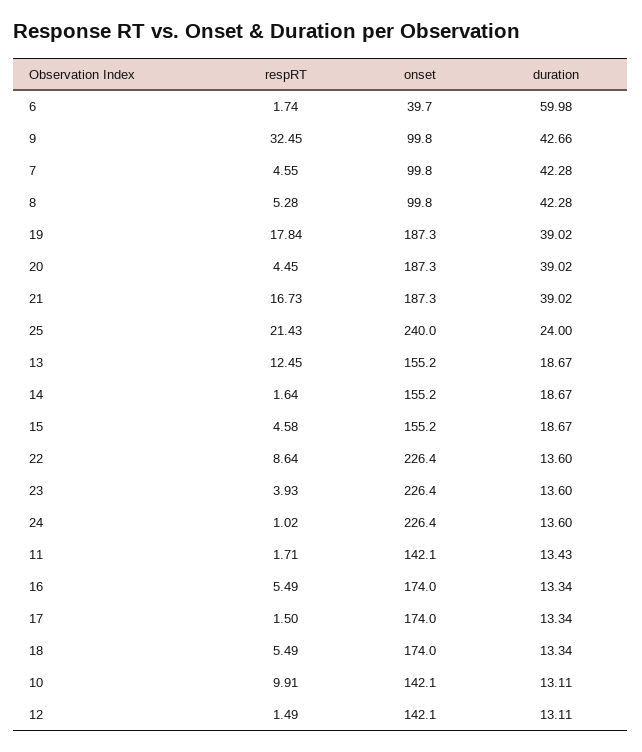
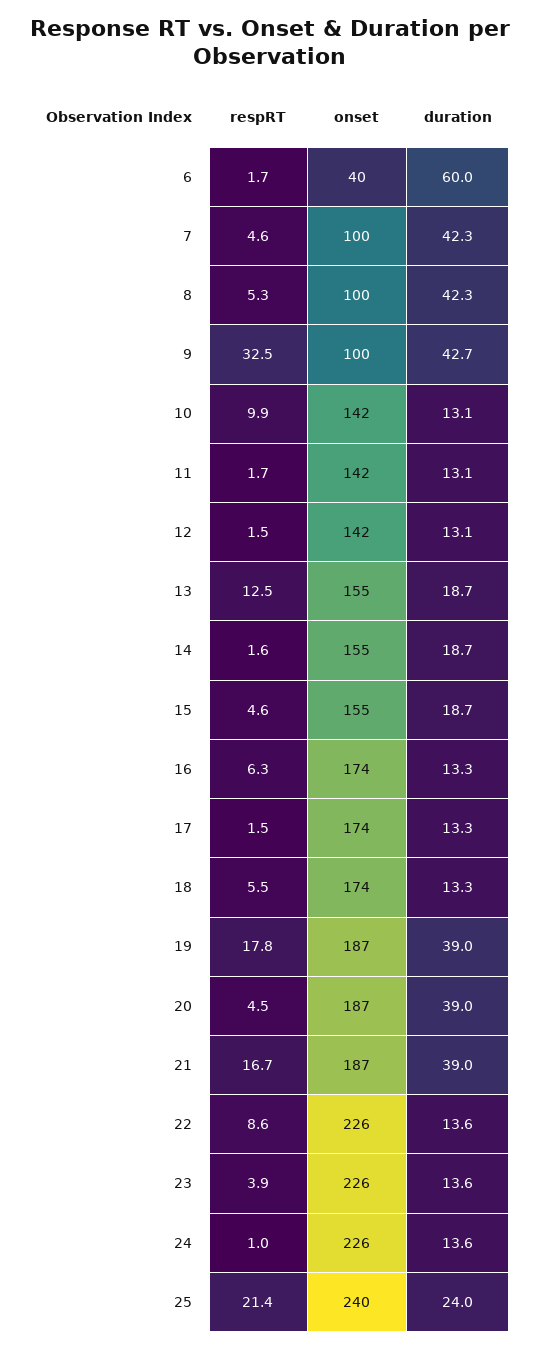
  {
    "respRT": {
      "6": 1.74,
      "9": 32.45,
      "7": 4.55,
      "8": 5.28,
      "19": 17.84,
      "20": 4.45,
      "21": 16.73,
      "25": 21.43,
      "13": 12.45,
      "14": 1.64,
      "15": 4.58,
      "22": 8.64,
      "23": 3.93,
      "24": 1.02,
      "11": 1.71,
-     "16": 5.49,
+     "16": 6.3,
      "17": 1.5,
      "18": 5.49,
      "10": 9.91,
      "12": 1.49
    },
    "onset": {
      "6": 39.7,
      "9": 99.8,
      "7": 99.8,
      "8": 99.8,
      "19": 187.3,
      "20": 187.3,
      "21": 187.3,
      "25": 240,
      "13": 155.2,
      "14": 155.2,
      "15": 155.2,
      "22": 226.4,
      "23": 226.4,
      "24": 226.4,
      "11": 142.1,
      "16": 174,
      "17": 174,
      "18": 174,
      "10": 142.1,
      "12": 142.1
    },
    "duration": {
      "6": 59.98,
      "9": 42.66,
      "7": 42.28,
      "8": 42.28,
      "19": 39.02,
      "20": 39.02,
      "21": 39.02,
      "25": 24,
      "13": 18.67,
      "14": 18.67,
      "15": 18.67,
      "22": 13.6,
      "23": 13.6,
      "24": 13.6,
-     "11": 13.43,
+     "11": 13.1,
      "16": 13.34,
      "17": 13.34,
      "18": 13.34,
      "10": 13.11,
      "12": 13.11
    }
  }

